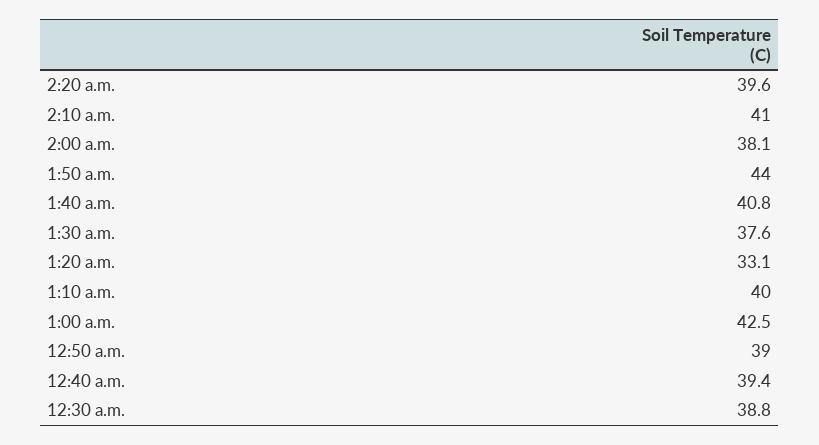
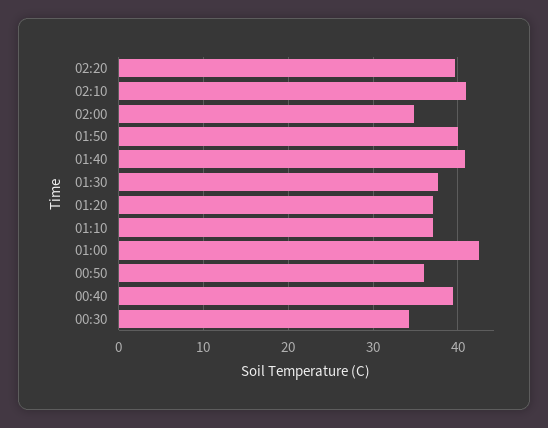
  {
    "2:20 a.m.": 39.6,
    "2:10 a.m.": 41,
-   "2:00 a.m.": 38.1,
+   "2:00 a.m.": 35,
-   "1:50 a.m.": 44,
+   "1:50 a.m.": 40,
    "1:40 a.m.": 40.8,
    "1:30 a.m.": 37.6,
-   "1:20 a.m.": 33.1,
+   "1:20 a.m.": 37,
-   "1:10 a.m.": 40,
+   "1:10 a.m.": 37,
    "1:00 a.m.": 42.5,
-   "12:50 a.m.": 39,
+   "12:50 a.m.": 36,
    "12:40 a.m.": 39.4,
-   "12:30 a.m.": 38.8
+   "12:30 a.m.": 34
  }

